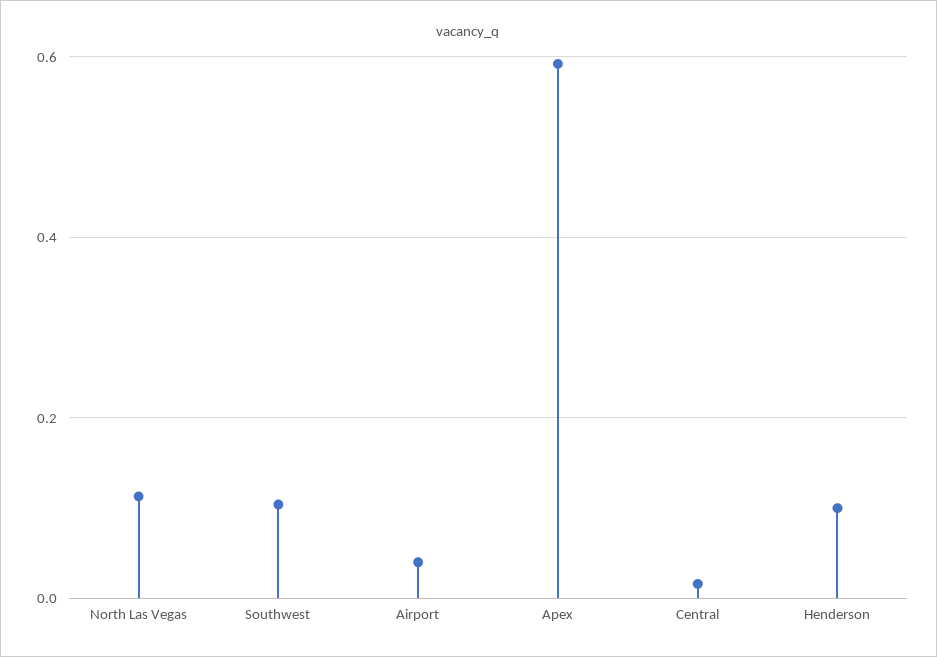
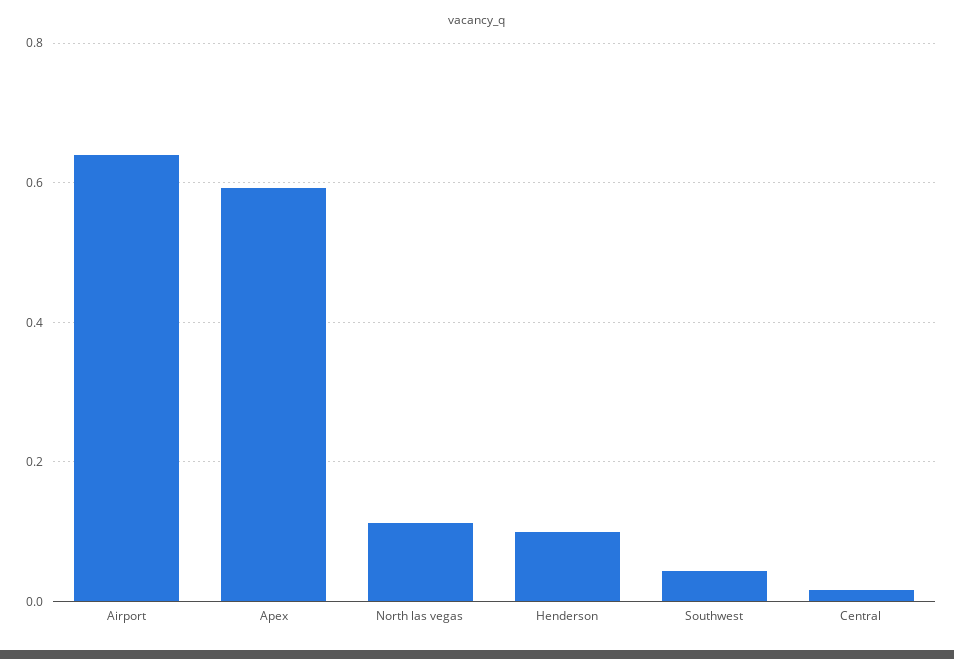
  {
    "North Las Vegas": 0.12,
-   "Southwest": 0.1,
+   "Southwest": 0.04,
-   "Airport": 0.04,
+   "Airport": 0.64,
    "Apex": 0.6,
    "Central": 0.02,
    "Henderson": 0.1
  }

